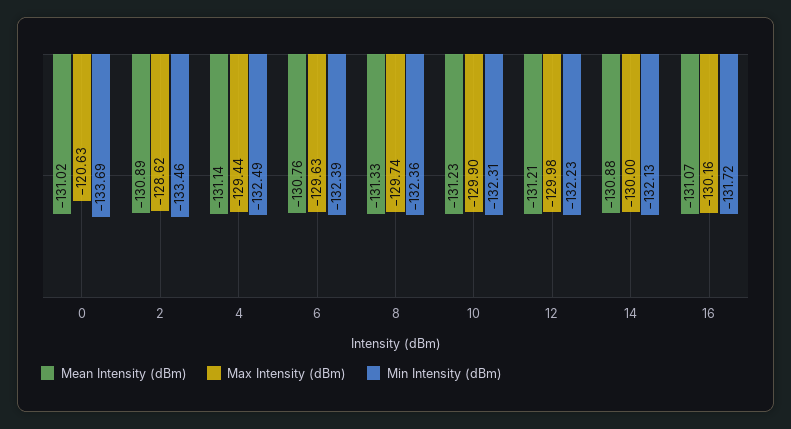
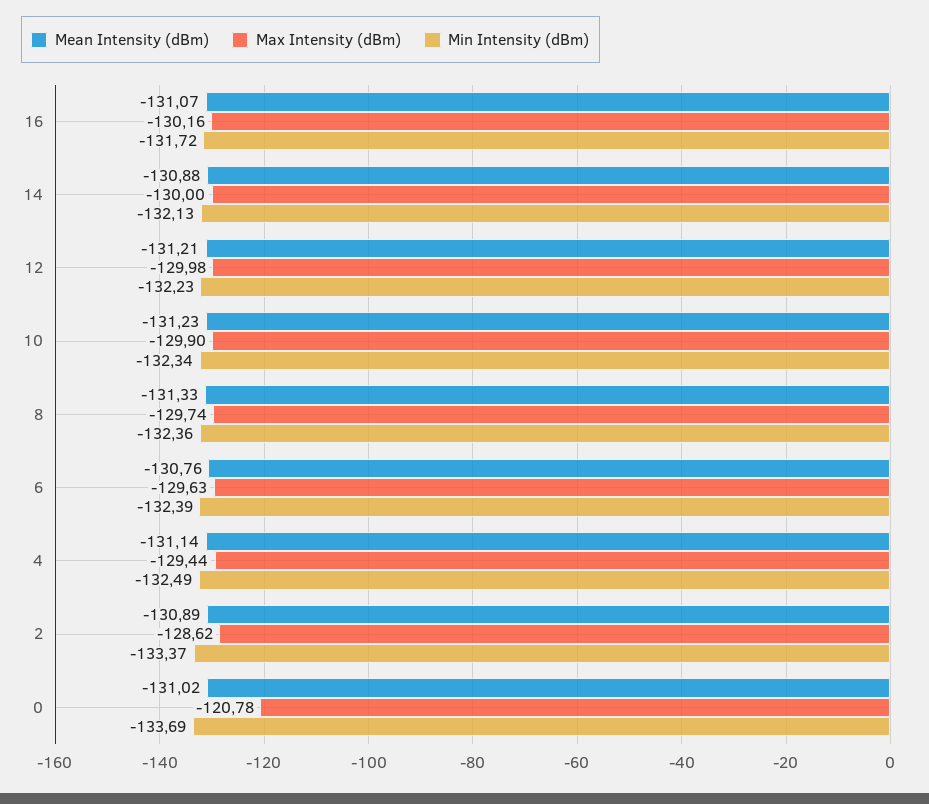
  {
    "Mean Intensity (dBm)": {
      "0": -131.02,
      "2": -130.89,
      "4": -131.14,
      "6": -130.76,
      "8": -131.33,
      "10": -131.23,
      "12": -131.21,
      "14": -130.88,
      "16": -131.07
    },
    "Max Intensity (dBm)": {
-     "0": -120.63,
+     "0": -120.78,
      "2": -128.62,
      "4": -129.44,
      "6": -129.63,
      "8": -129.74,
      "10": -129.9,
      "12": -129.98,
      "14": -130,
      "16": -130.16
    },
    "Min Intensity (dBm)": {
      "0": -133.69,
-     "2": -133.46,
+     "2": -133.37,
      "4": -132.49,
      "6": -132.39,
      "8": -132.36,
-     "10": -132.31,
+     "10": -132.34,
      "12": -132.23,
      "14": -132.13,
      "16": -131.72
    }
  }

